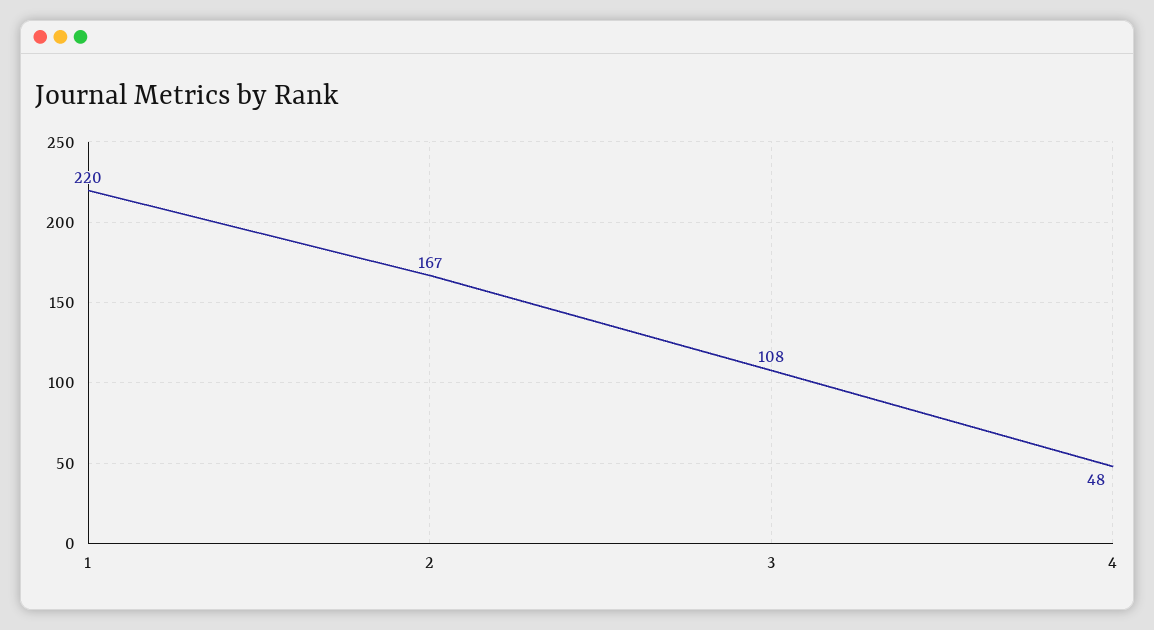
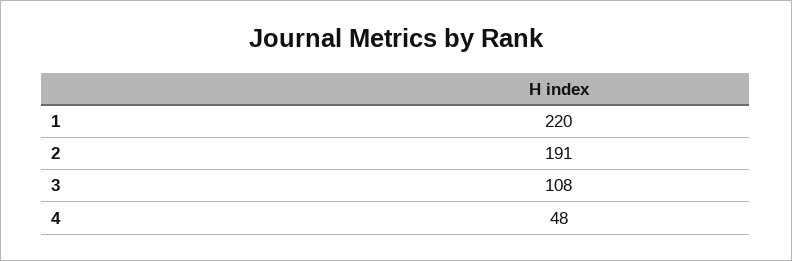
  {
    "1": 220,
-   "2": 167,
+   "2": 191,
    "3": 108,
    "4": 48
  }

